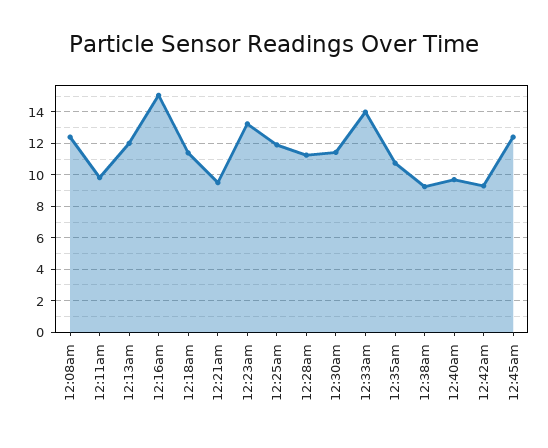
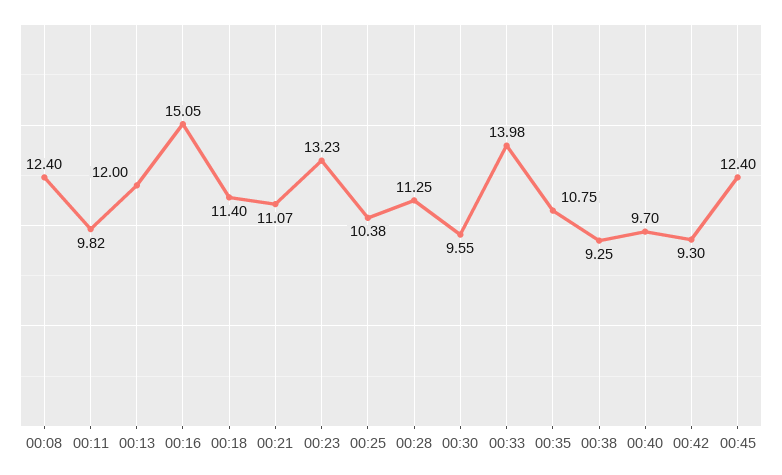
  {
    "12:08am": 12.4,
    "12:11am": 9.82,
    "12:13am": 12,
    "12:16am": 15.05,
    "12:18am": 11.4,
-   "12:21am": 9.5,
+   "12:21am": 11.07,
    "12:23am": 13.23,
-   "12:25am": 12,
+   "12:25am": 10.38,
    "12:28am": 11.25,
-   "12:30am": 11.5,
+   "12:30am": 9.55,
    "12:33am": 13.98,
    "12:35am": 10.75,
    "12:38am": 9.25,
    "12:40am": 9.7,
    "12:42am": 9.3,
    "12:45am": 12.4
  }

